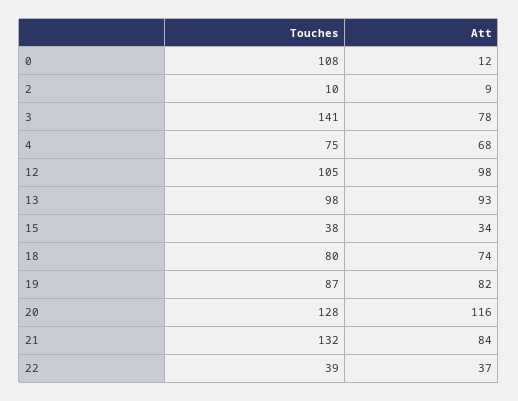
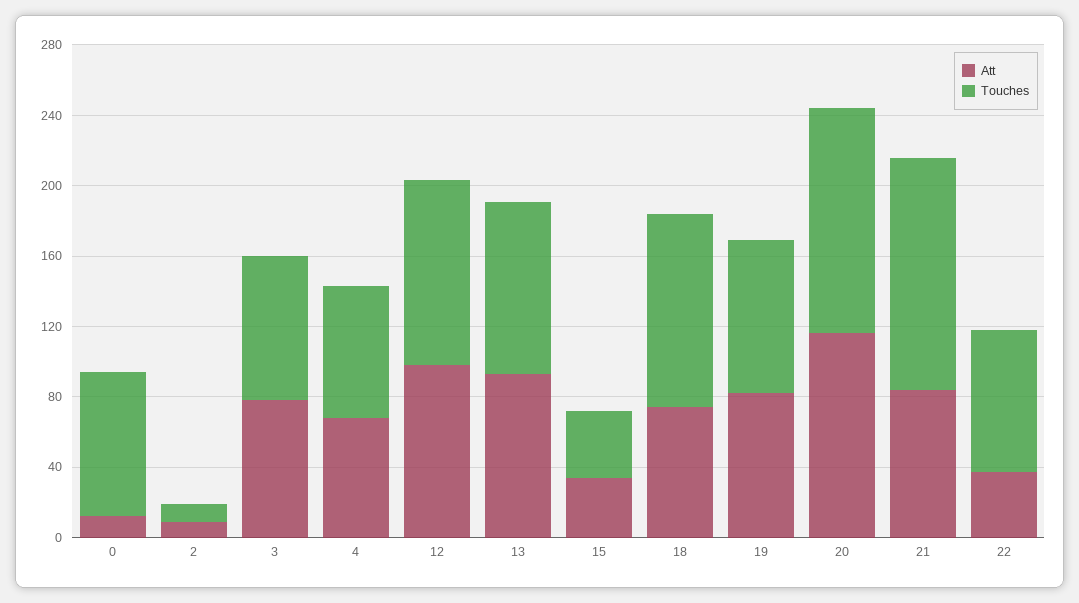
  {
    "Touches": {
-     "0": 108,
+     "0": 80,
      "2": 10,
-     "3": 141,
+     "3": 80,
      "4": 75,
      "12": 105,
      "13": 98,
      "15": 38,
-     "18": 80,
+     "18": 110,
      "19": 87,
      "20": 128,
      "21": 132,
-     "22": 39
+     "22": 80
    },
    "Att": {
      "0": 12,
      "2": 9,
      "3": 78,
      "4": 68,
      "12": 98,
      "13": 93,
      "15": 34,
      "18": 74,
      "19": 82,
      "20": 116,
      "21": 84,
      "22": 37
    }
  }

